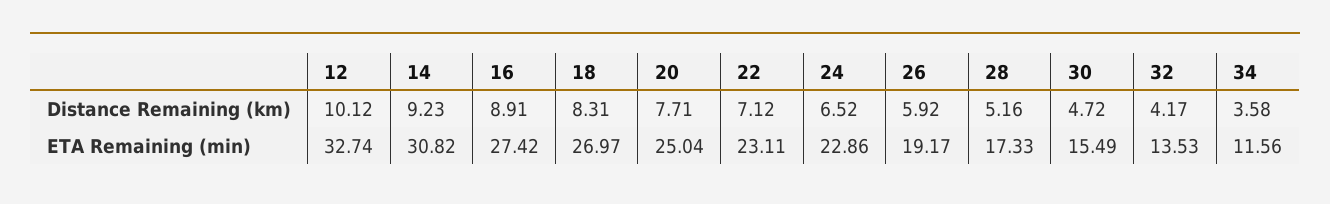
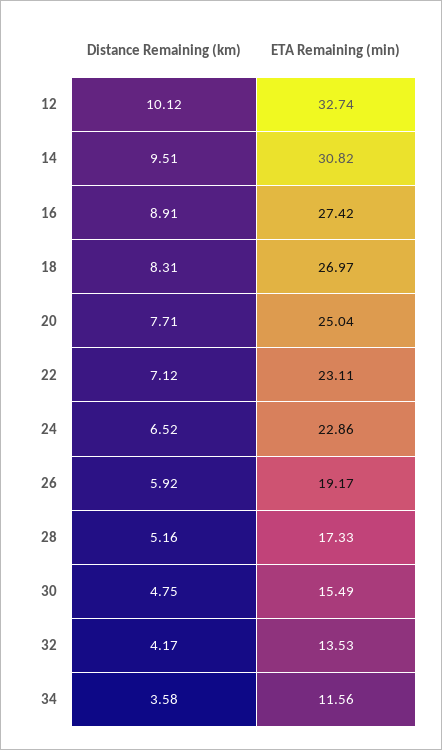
  {
    "12": {
      "Distance Remaining (km)": 10.12,
      "ETA Remaining (min)": 32.74
    },
    "14": {
-     "Distance Remaining (km)": 9.23,
+     "Distance Remaining (km)": 9.51,
      "ETA Remaining (min)": 30.82
    },
    "16": {
      "Distance Remaining (km)": 8.91,
      "ETA Remaining (min)": 27.42
    },
    "18": {
      "Distance Remaining (km)": 8.31,
      "ETA Remaining (min)": 26.97
    },
    "20": {
      "Distance Remaining (km)": 7.71,
      "ETA Remaining (min)": 25.04
    },
    "22": {
      "Distance Remaining (km)": 7.12,
      "ETA Remaining (min)": 23.11
    },
    "24": {
      "Distance Remaining (km)": 6.52,
      "ETA Remaining (min)": 22.86
    },
    "26": {
      "Distance Remaining (km)": 5.92,
      "ETA Remaining (min)": 19.17
    },
    "28": {
      "Distance Remaining (km)": 5.16,
      "ETA Remaining (min)": 17.33
    },
    "30": {
-     "Distance Remaining (km)": 4.72,
+     "Distance Remaining (km)": 4.75,
      "ETA Remaining (min)": 15.49
    },
    "32": {
      "Distance Remaining (km)": 4.17,
      "ETA Remaining (min)": 13.53
    },
    "34": {
      "Distance Remaining (km)": 3.58,
      "ETA Remaining (min)": 11.56
    }
  }

